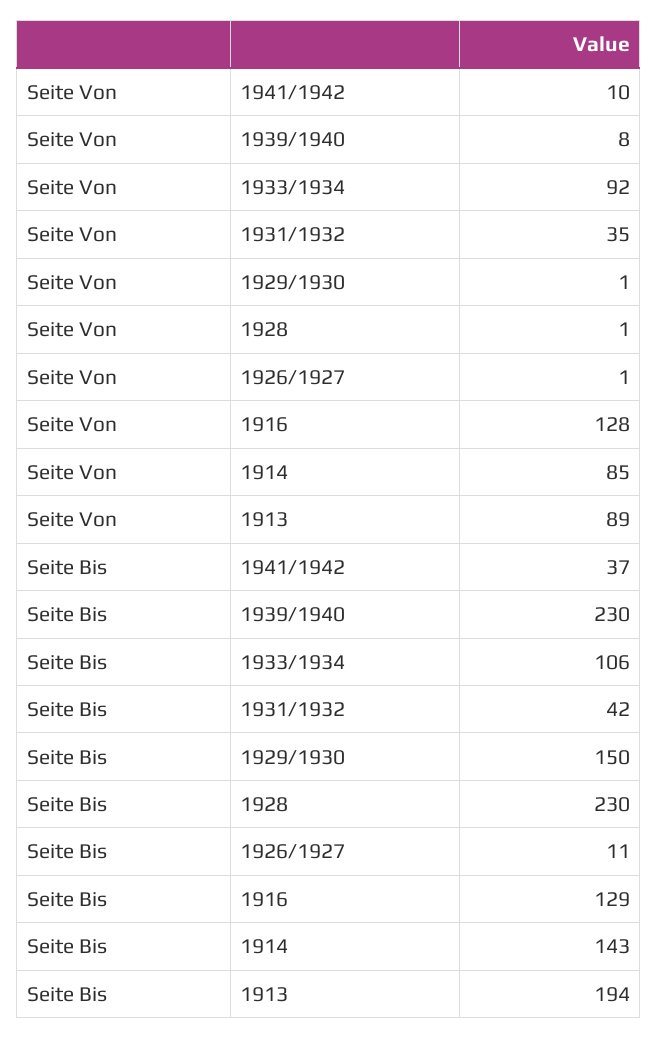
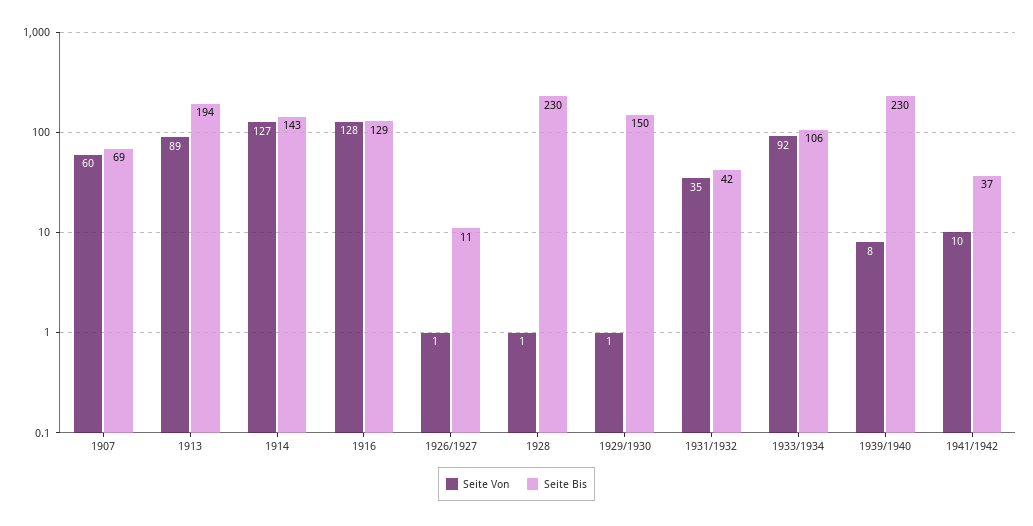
  {
    "Seite Von": {
      "1941/1942": 10,
      "1939/1940": 8,
      "1933/1934": 92,
      "1931/1932": 35,
      "1929/1930": 1,
      "1928": 1,
      "1926/1927": 1,
      "1916": 128,
-     "1914": 85,
+     "1914": 127,
-     "1913": 89
+     "1913": 89,
+     "1907": 60
    },
    "Seite Bis": {
      "1941/1942": 37,
      "1939/1940": 230,
      "1933/1934": 106,
      "1931/1932": 42,
      "1929/1930": 150,
      "1928": 230,
      "1926/1927": 11,
      "1916": 129,
      "1914": 143,
-     "1913": 194
+     "1913": 194,
+     "1907": 69
    }
  }

